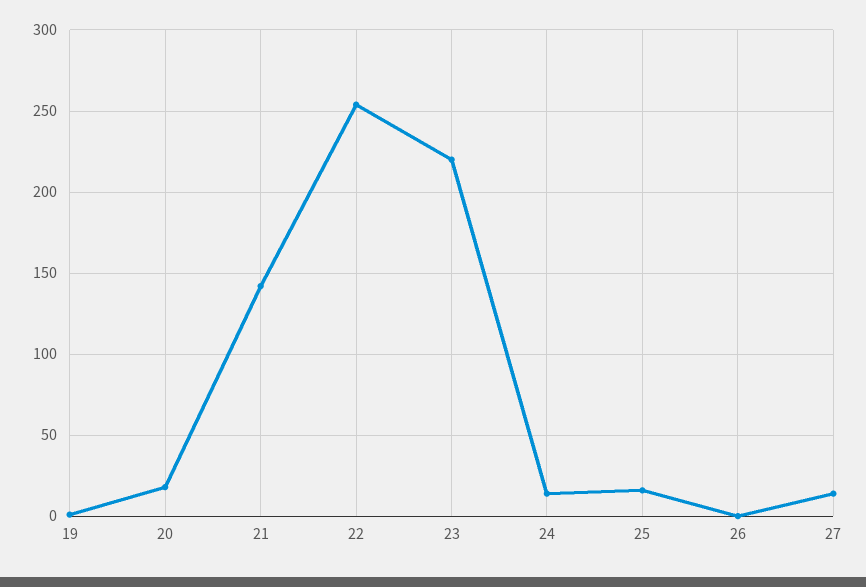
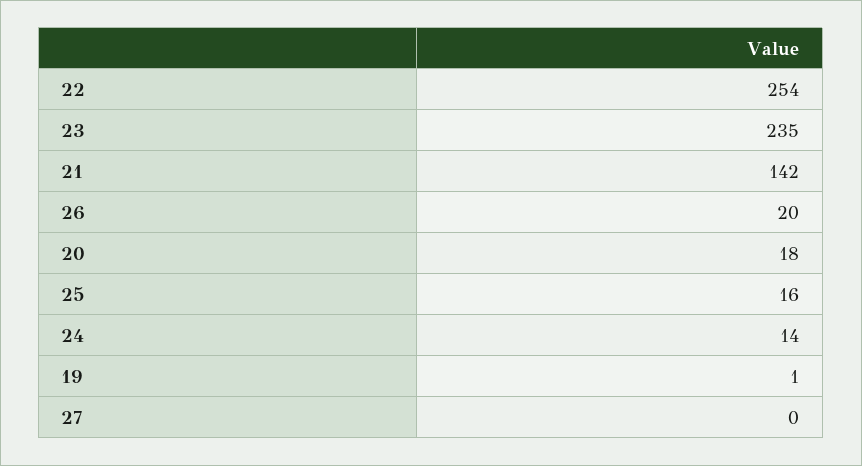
  {
    "19": 1,
    "20": 18,
    "21": 142,
    "22": 254,
-   "23": 220,
+   "23": 235,
    "24": 14,
    "25": 16,
-   "26": 0,
+   "26": 20,
-   "27": 15
+   "27": 0
  }

